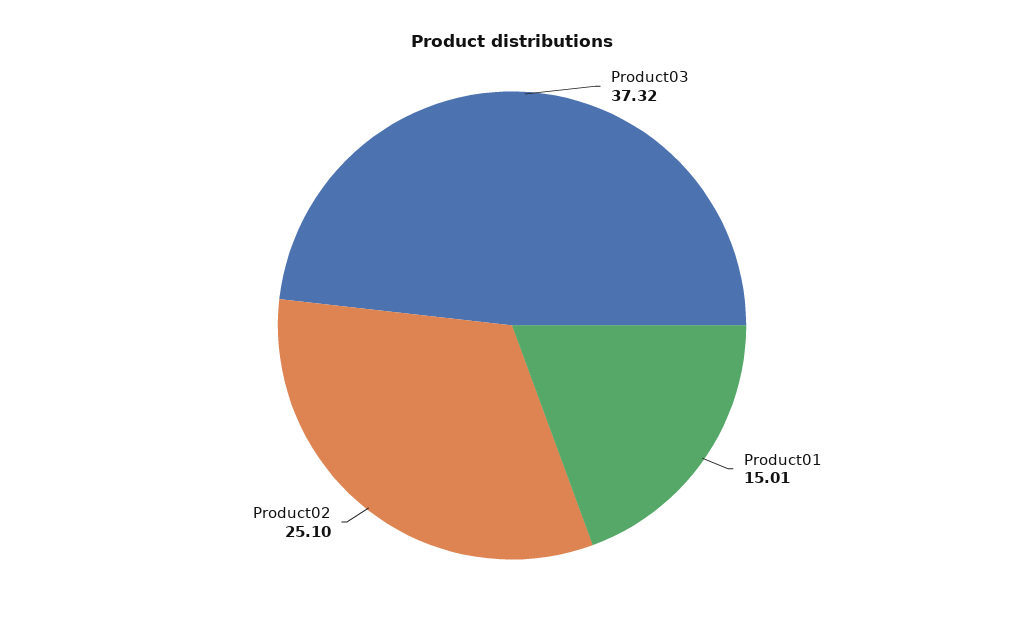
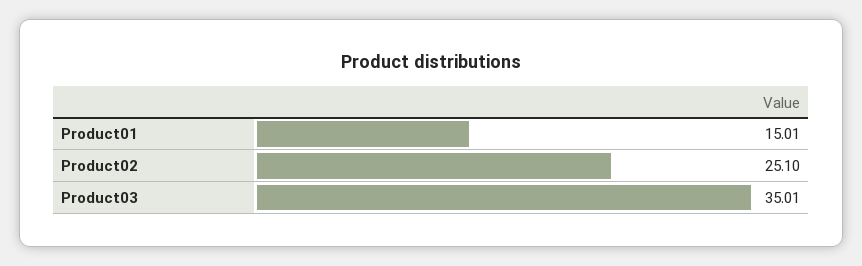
  {
-   "Product03": 37.32,
+   "Product03": 35.01,
    "Product01": 15.01,
    "Product02": 25.1
  }

